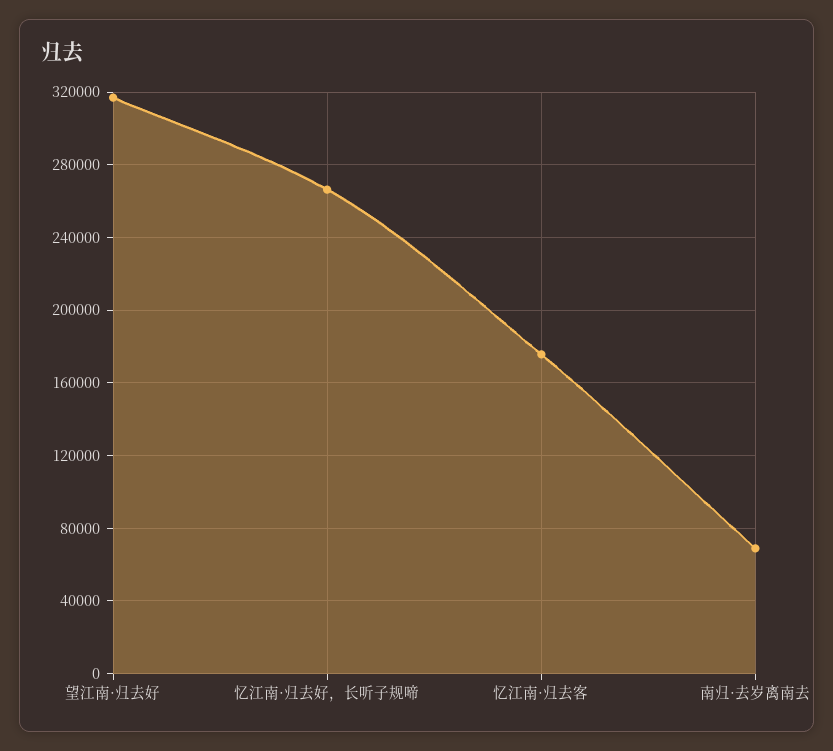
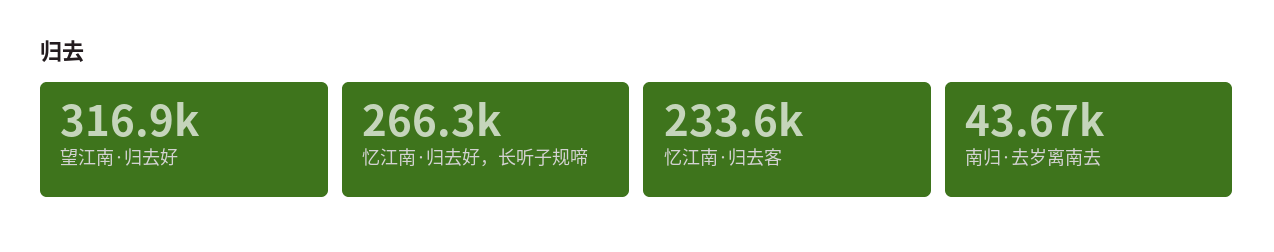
  {
    "望江南·归去好": 316900,
    "忆江南·归去好，长听子规啼": 266300,
-   "忆江南·归去客": 175000,
+   "忆江南·归去客": 233600,
-   "南归·去岁离南去": 70000
+   "南归·去岁离南去": 43670
  }

